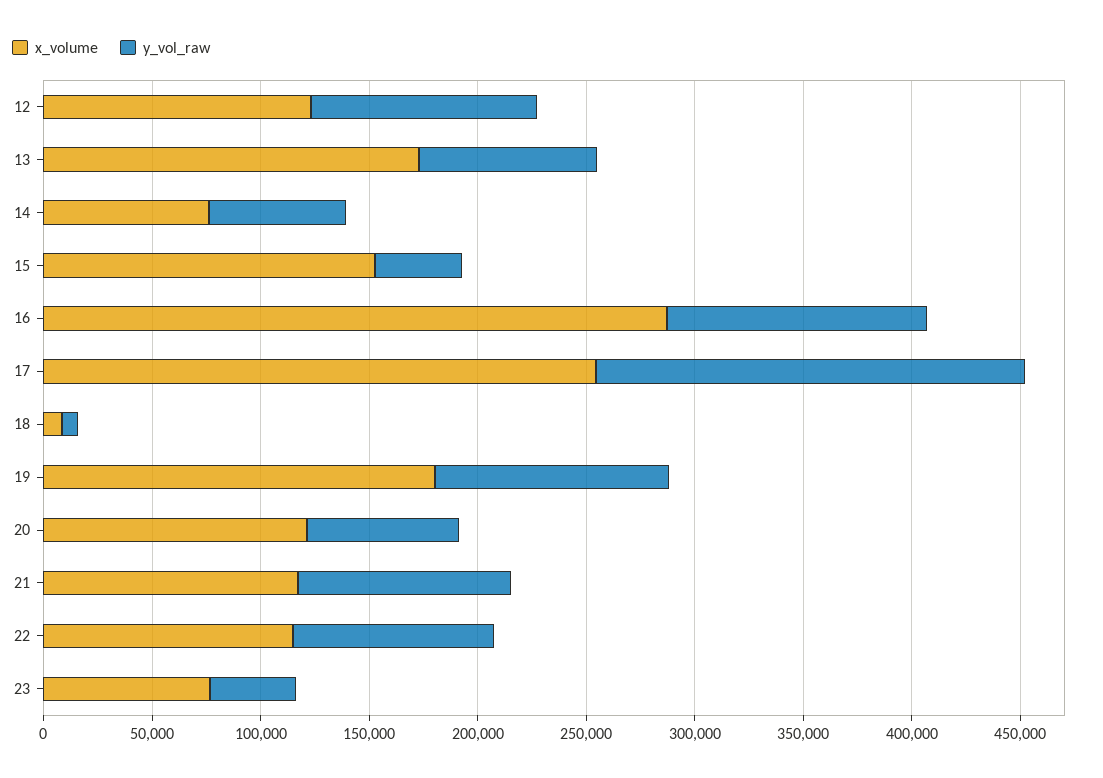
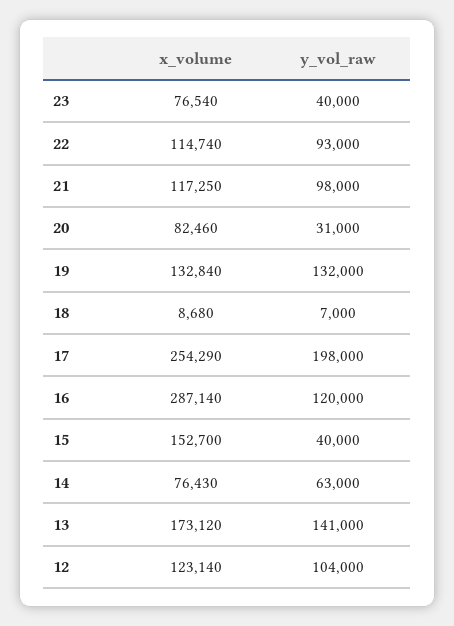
  {
    "x_volume": {
      "12": 123140,
      "13": 173120,
      "14": 76430,
      "15": 152700,
      "16": 287140,
      "17": 254290,
      "18": 8680,
-     "19": 180000,
+     "19": 132840,
-     "20": 120000,
+     "20": 82460,
      "21": 117250,
      "22": 114740,
      "23": 76540
    },
    "y_vol_raw": {
      "12": 104000,
-     "13": 80000,
+     "13": 141000,
      "14": 63000,
      "15": 40000,
      "16": 120000,
      "17": 198000,
      "18": 7000,
-     "19": 110000,
+     "19": 132000,
-     "20": 70000,
+     "20": 31000,
      "21": 98000,
      "22": 93000,
      "23": 40000
    }
  }

